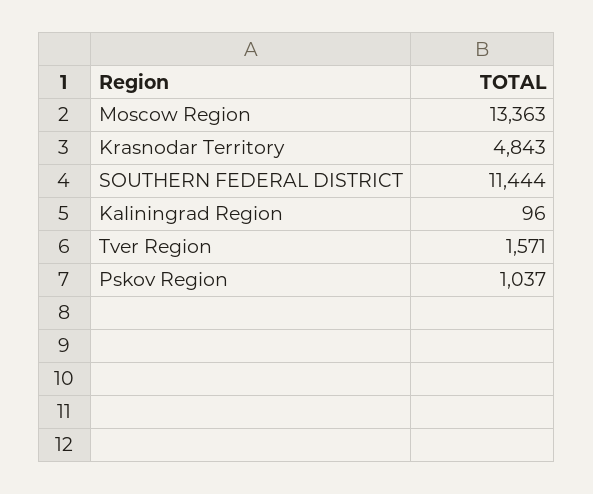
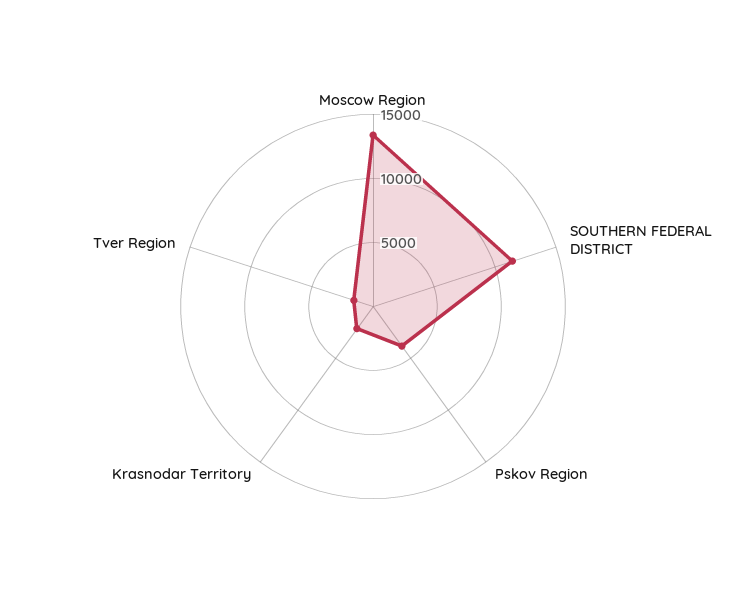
  {
    "Moscow Region": 13363,
-   "Krasnodar Territory": 4843,
+   "Krasnodar Territory": 2000,
    "SOUTHERN FEDERAL DISTRICT": 11444,
-   "Kaliningrad Region": 96,
    "Tver Region": 1571,
-   "Pskov Region": 1037
+   "Pskov Region": 4000
  }

